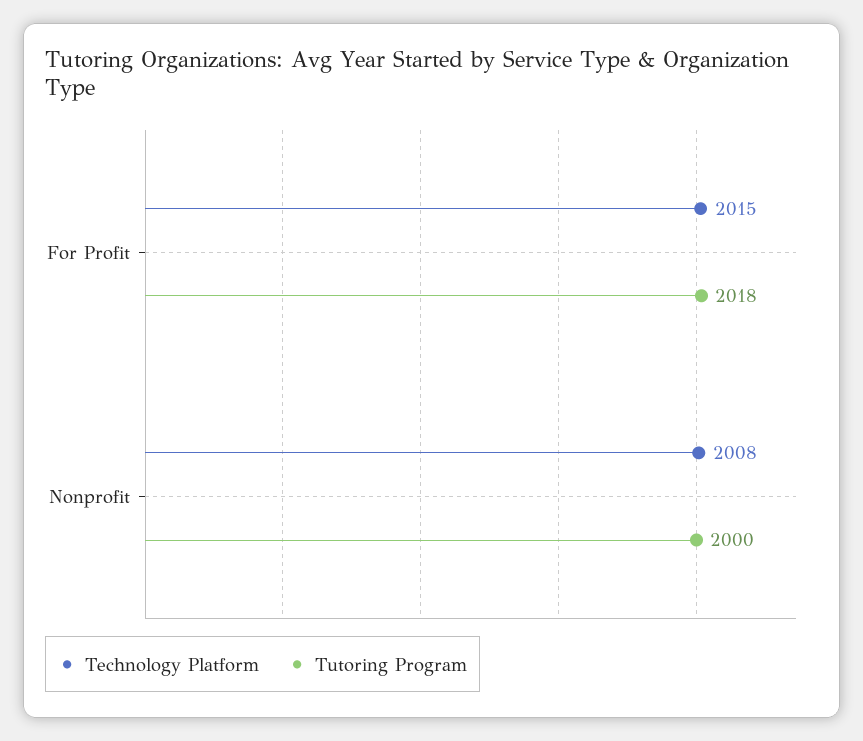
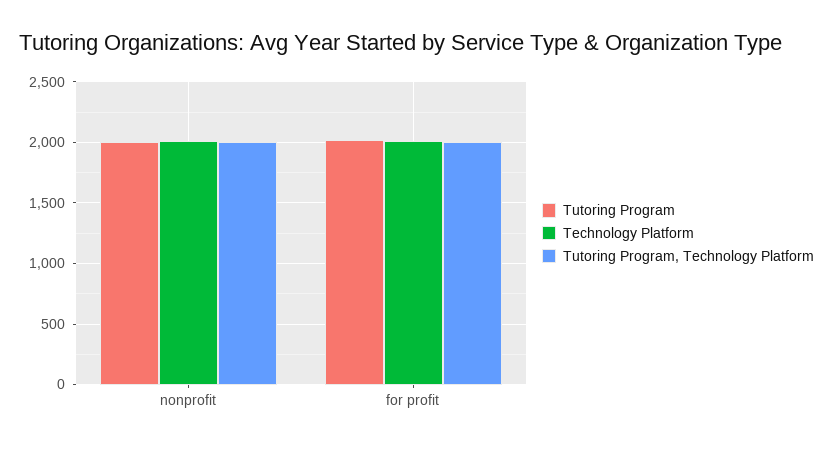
  {
    "Technology Platform": {
      "For Profit": 2015,
      "Nonprofit": 2008
    },
    "Tutoring Program": {
      "For Profit": 2018,
      "Nonprofit": 2000
-   }
+   },
+   "Tutoring Program, Technology Platform": {
+     "Nonprofit": 2000,
+     "For Profit": 2000
+   }
  }

